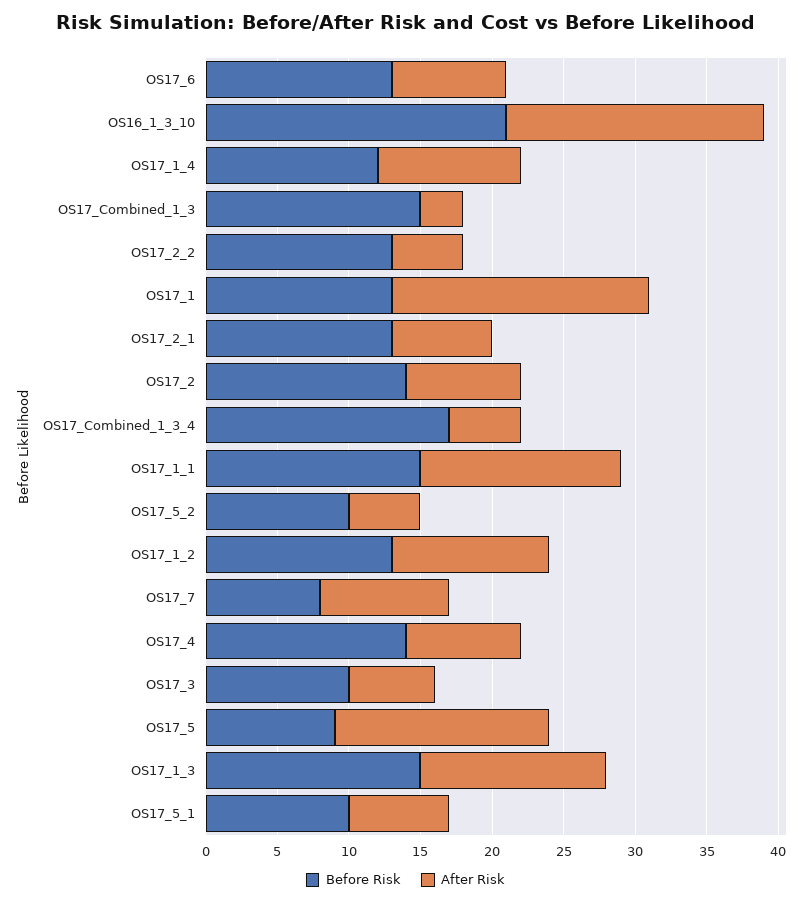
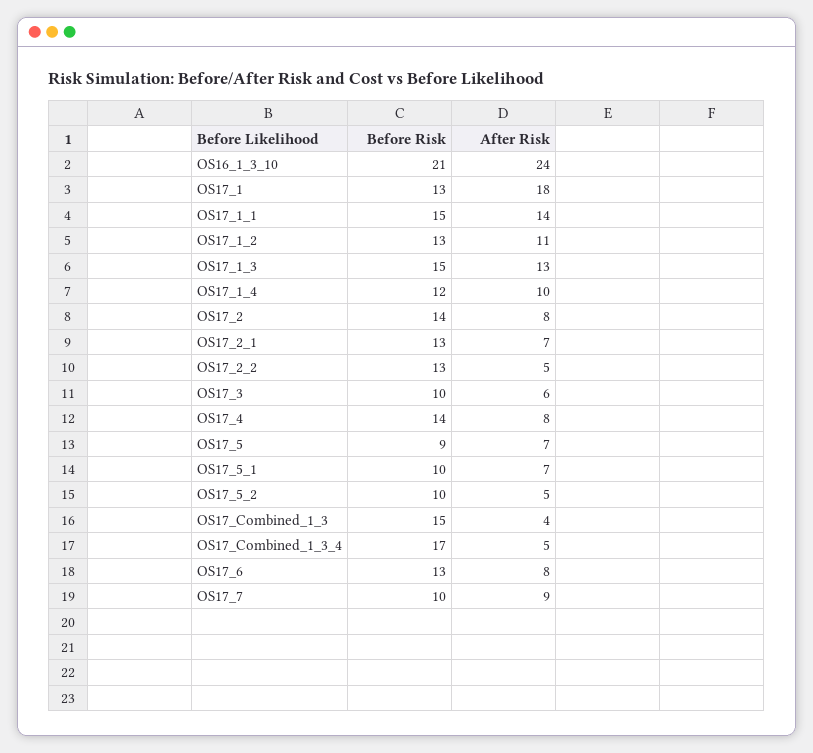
  {
    "Before Risk": {
      "OS17_6": 13,
      "OS16_1_3_10": 21,
      "OS17_1_4": 12,
      "OS17_Combined_1_3": 15,
      "OS17_2_2": 13,
      "OS17_1": 13,
      "OS17_2_1": 13,
      "OS17_2": 14,
      "OS17_Combined_1_3_4": 17,
      "OS17_1_1": 15,
      "OS17_5_2": 10,
      "OS17_1_2": 13,
-     "OS17_7": 8,
+     "OS17_7": 10,
      "OS17_4": 14,
      "OS17_3": 10,
      "OS17_5": 9,
      "OS17_1_3": 15,
      "OS17_5_1": 10
    },
    "After Risk": {
      "OS17_6": 8,
-     "OS16_1_3_10": 18,
+     "OS16_1_3_10": 24,
      "OS17_1_4": 10,
-     "OS17_Combined_1_3": 3,
+     "OS17_Combined_1_3": 4,
      "OS17_2_2": 5,
      "OS17_1": 18,
      "OS17_2_1": 7,
      "OS17_2": 8,
      "OS17_Combined_1_3_4": 5,
      "OS17_1_1": 14,
      "OS17_5_2": 5,
      "OS17_1_2": 11,
      "OS17_7": 9,
      "OS17_4": 8,
      "OS17_3": 6,
-     "OS17_5": 15,
+     "OS17_5": 7,
      "OS17_1_3": 13,
      "OS17_5_1": 7
    }
  }

